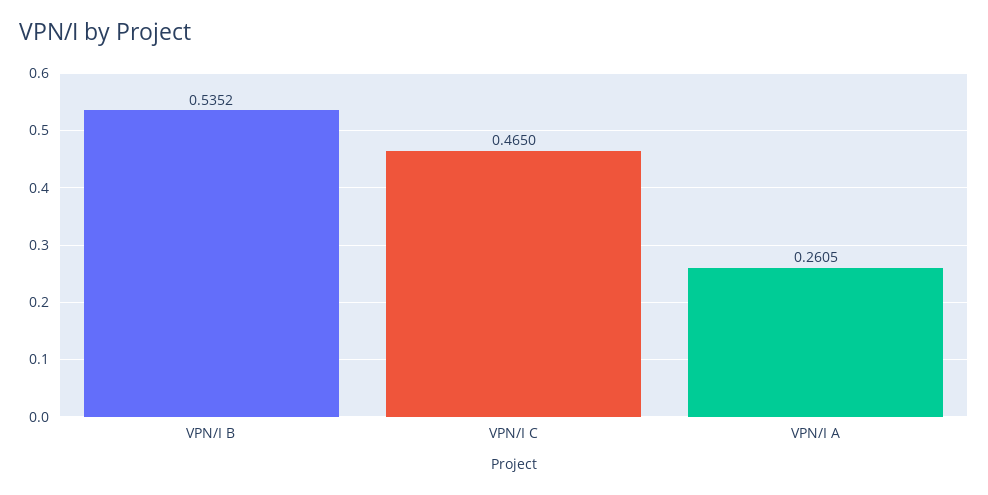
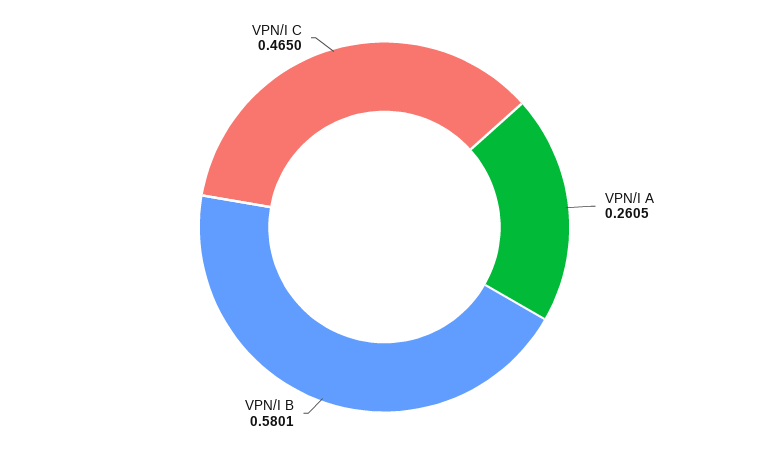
  {
-   "VPN/I B": 0.5352,
+   "VPN/I B": 0.5801,
    "VPN/I C": 0.465,
    "VPN/I A": 0.2605
  }

